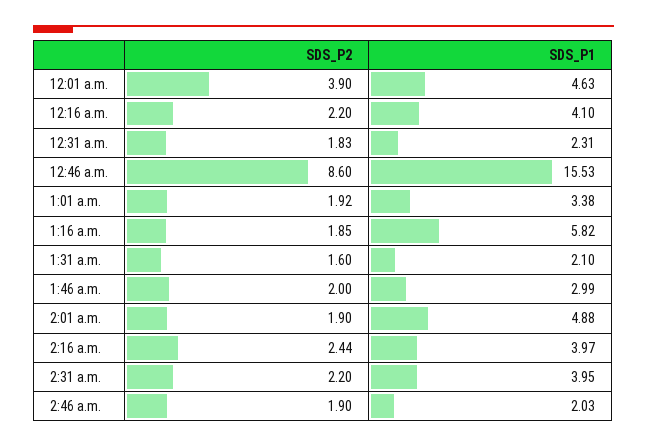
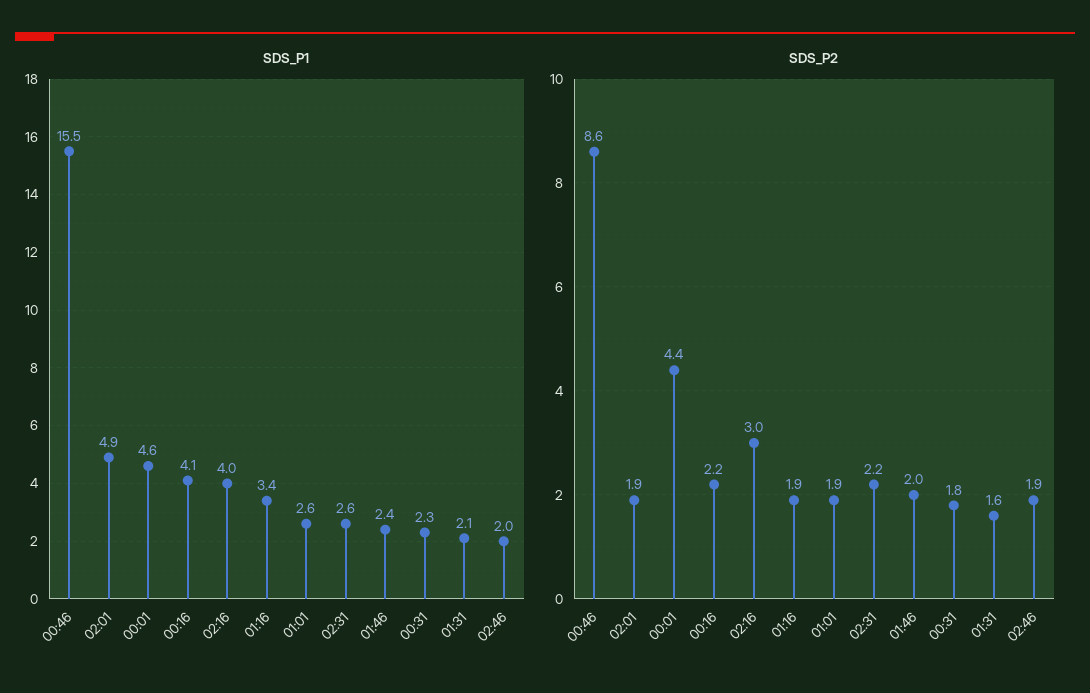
  {
    "SDS_P2": {
-     "12:01 a.m.": 3.9,
+     "12:01 a.m.": 4.4,
      "12:16 a.m.": 2.2,
      "12:31 a.m.": 1.83,
      "12:46 a.m.": 8.6,
      "1:01 a.m.": 1.92,
      "1:16 a.m.": 1.85,
      "1:31 a.m.": 1.6,
      "1:46 a.m.": 2,
      "2:01 a.m.": 1.9,
-     "2:16 a.m.": 2.44,
+     "2:16 a.m.": 3,
      "2:31 a.m.": 2.2,
      "2:46 a.m.": 1.9
    },
    "SDS_P1": {
      "12:01 a.m.": 4.63,
      "12:16 a.m.": 4.1,
      "12:31 a.m.": 2.31,
      "12:46 a.m.": 15.53,
-     "1:01 a.m.": 3.38,
+     "1:01 a.m.": 2.6,
-     "1:16 a.m.": 5.82,
+     "1:16 a.m.": 3.4,
      "1:31 a.m.": 2.1,
-     "1:46 a.m.": 2.99,
+     "1:46 a.m.": 2.4,
      "2:01 a.m.": 4.88,
      "2:16 a.m.": 3.97,
-     "2:31 a.m.": 3.95,
+     "2:31 a.m.": 2.6,
      "2:46 a.m.": 2.03
    }
  }

